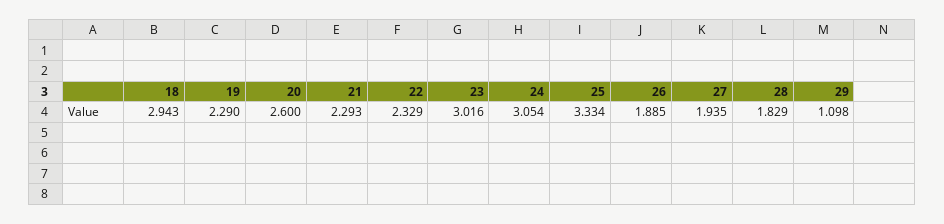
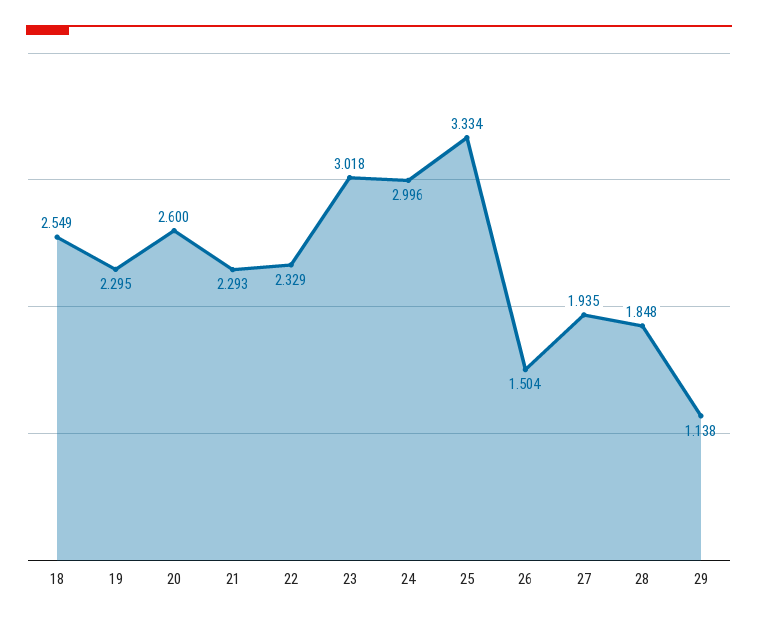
  {
-   "18": 2.943,
+   "18": 2.549,
-   "19": 2.29,
+   "19": 2.295,
    "20": 2.6,
    "21": 2.293,
    "22": 2.329,
-   "23": 3.016,
+   "23": 3.018,
-   "24": 3.054,
+   "24": 2.996,
    "25": 3.334,
-   "26": 1.885,
+   "26": 1.504,
    "27": 1.935,
-   "28": 1.829,
+   "28": 1.848,
-   "29": 1.098
+   "29": 1.138
  }

